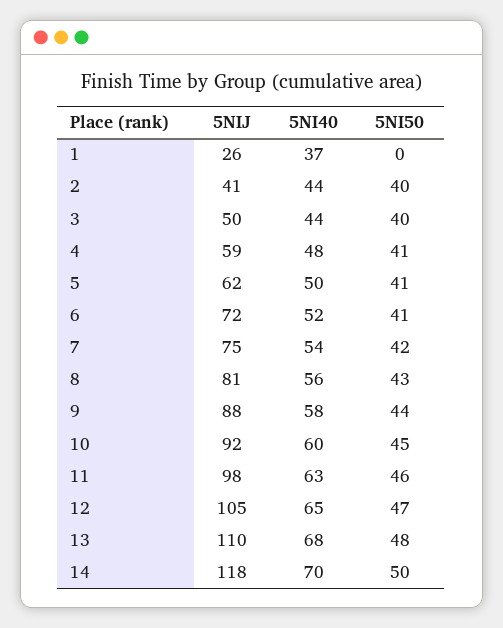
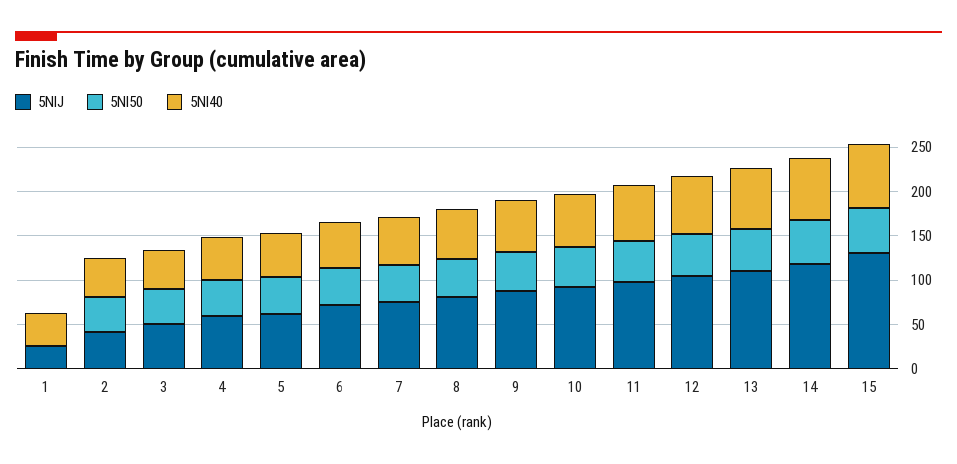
  {
    "5NIJ": {
      "1": 26,
      "2": 41,
      "3": 50,
      "4": 59,
      "5": 62,
      "6": 72,
      "7": 75,
      "8": 81,
      "9": 88,
      "10": 92,
      "11": 98,
      "12": 105,
      "13": 110,
-     "14": 118
+     "14": 118,
+     "15": 130
    },
    "5NI40": {
      "1": 37,
      "2": 44,
      "3": 44,
      "4": 48,
      "5": 50,
      "6": 52,
      "7": 54,
      "8": 56,
      "9": 58,
      "10": 60,
      "11": 63,
      "12": 65,
      "13": 68,
-     "14": 70
+     "14": 70,
+     "15": 70
    },
    "5NI50": {
      "1": 0,
      "2": 40,
      "3": 40,
      "4": 41,
      "5": 41,
      "6": 41,
      "7": 42,
      "8": 43,
      "9": 44,
      "10": 45,
      "11": 46,
      "12": 47,
      "13": 48,
-     "14": 50
+     "14": 50,
+     "15": 50
    }
  }

